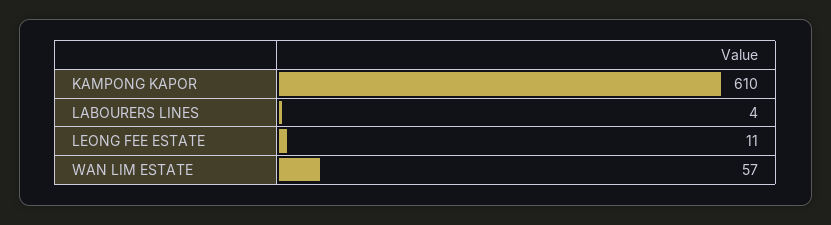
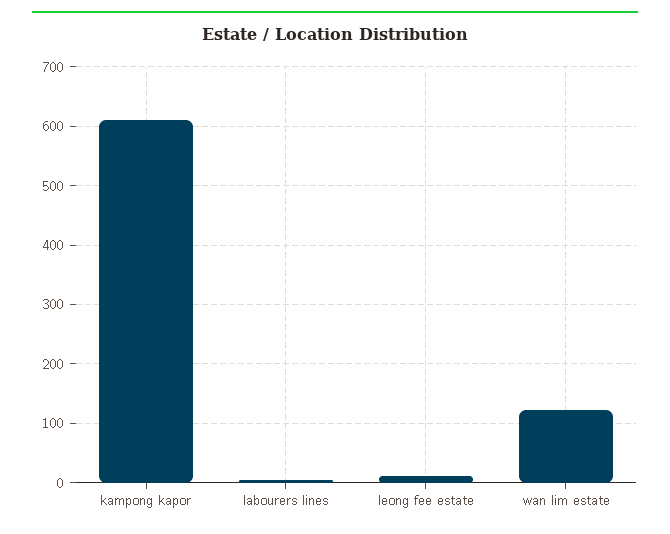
  {
    "KAMPONG KAPOR": 610,
    "LABOURERS LINES": 4,
    "LEONG FEE ESTATE": 11,
-   "WAN LIM ESTATE": 57
+   "WAN LIM ESTATE": 120
  }

